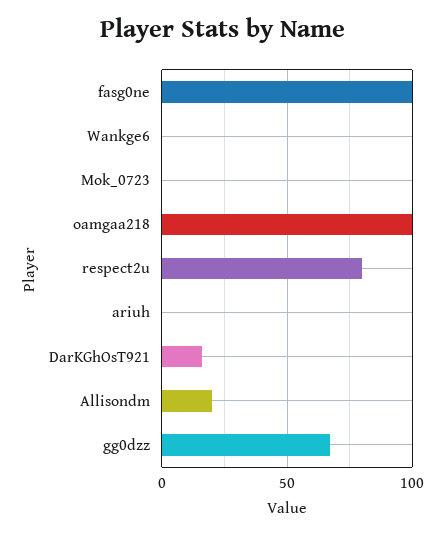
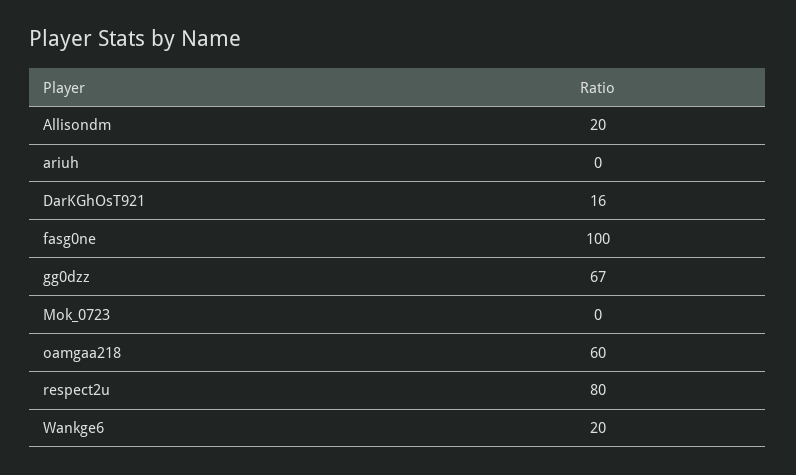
  {
    "fasg0ne": 100,
-   "Wankge6": 0,
+   "Wankge6": 20,
    "Mok_0723": 0,
-   "oamgaa218": 100,
+   "oamgaa218": 60,
    "respect2u": 80,
    "ariuh": 0,
    "DarKGhOsT921": 16,
    "Allisondm": 20,
    "gg0dzz": 67
  }

